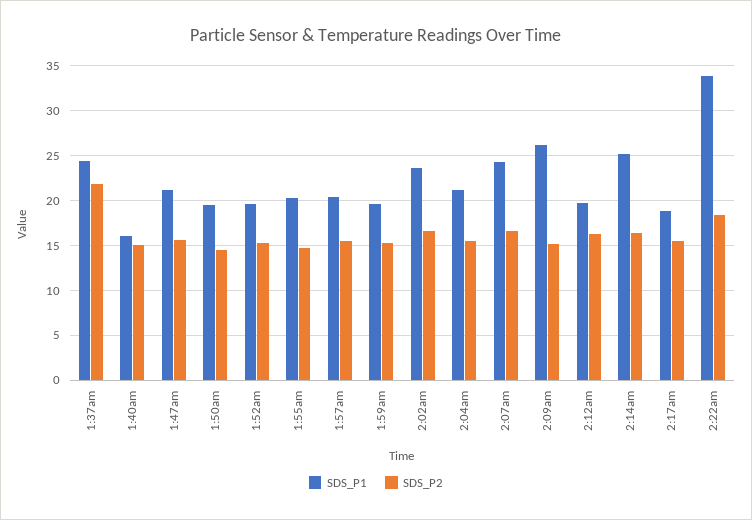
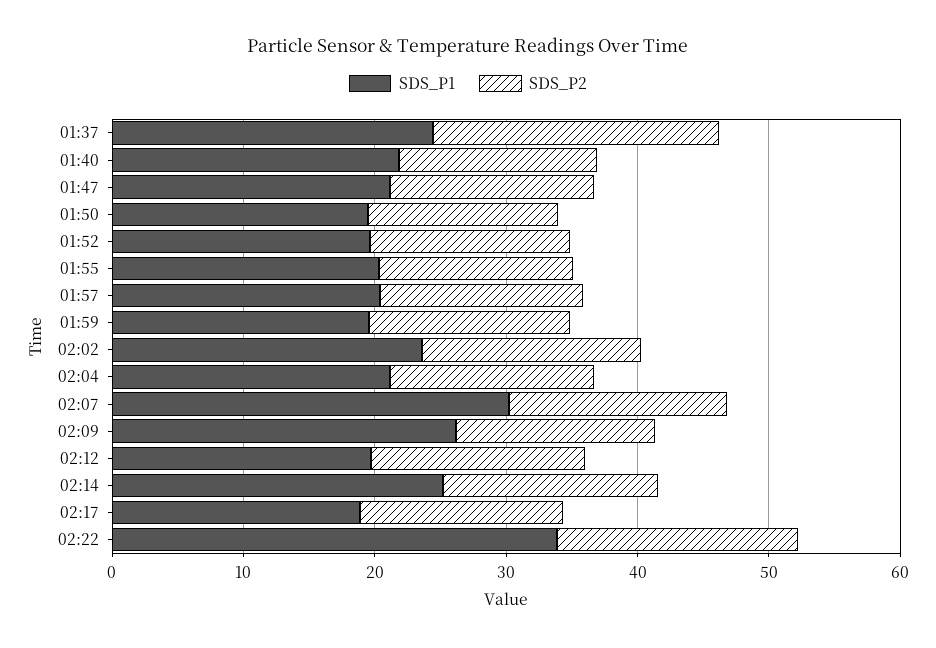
  {
    "SDS_P1": {
      "1:37am": 24,
-     "1:40am": 16,
+     "1:40am": 22,
      "1:47am": 21,
      "1:50am": 20,
      "1:52am": 20,
      "1:55am": 20,
      "1:57am": 20,
      "1:59am": 20,
      "2:02am": 24,
      "2:04am": 21,
-     "2:07am": 24,
+     "2:07am": 30,
      "2:09am": 26,
      "2:12am": 20,
      "2:14am": 25,
      "2:17am": 19,
      "2:22am": 34
    },
    "SDS_P2": {
      "1:37am": 22,
      "1:40am": 15,
      "1:47am": 16,
      "1:50am": 14,
      "1:52am": 15,
      "1:55am": 15,
      "1:57am": 15,
      "1:59am": 15,
      "2:02am": 17,
      "2:04am": 15,
      "2:07am": 17,
      "2:09am": 15,
      "2:12am": 16,
      "2:14am": 16,
      "2:17am": 15,
      "2:22am": 18
    }
  }

